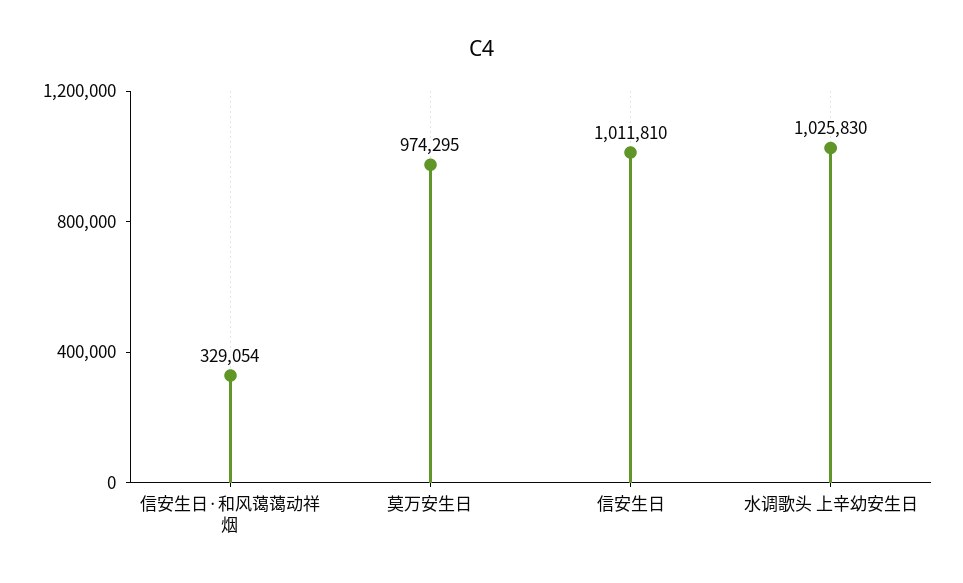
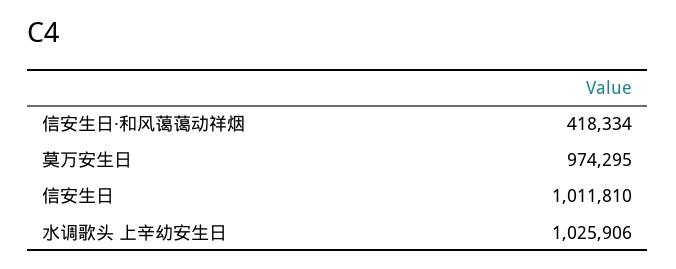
  {
-   "信安生日·和风蔼蔼动祥烟": 329054,
+   "信安生日·和风蔼蔼动祥烟": 418334,
    "莫万安生日": 974295,
    "信安生日": 1011810,
-   "水调歌头 上辛幼安生日": 1025830
+   "水调歌头 上辛幼安生日": 1025906
  }

